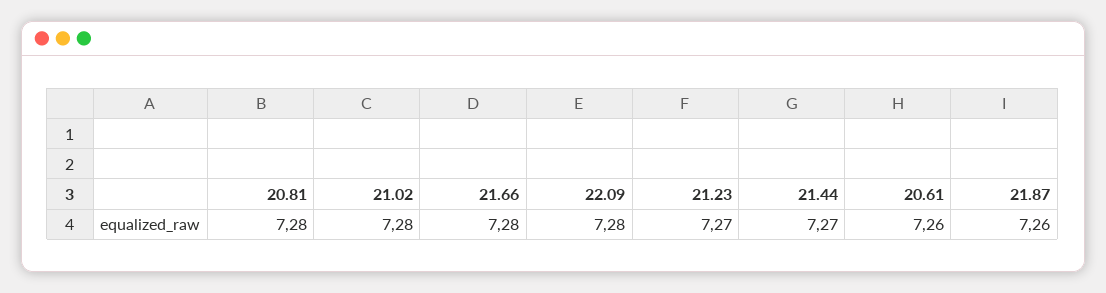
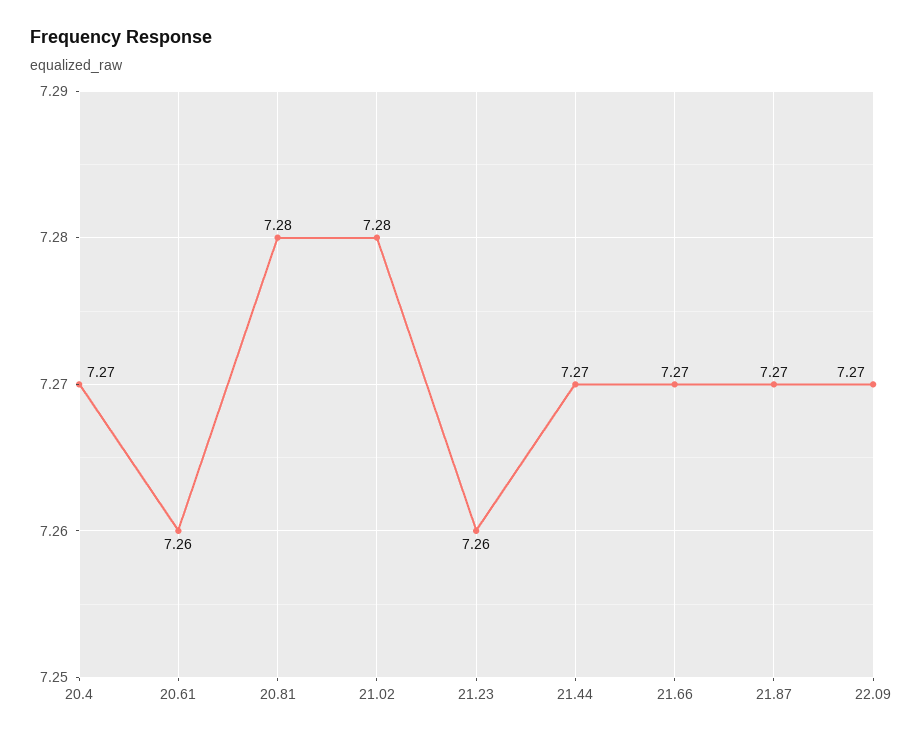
  {
    "20.81": 7.28,
    "21.02": 7.28,
-   "21.66": 7.28,
+   "21.66": 7.27,
-   "22.09": 7.28,
+   "22.09": 7.27,
-   "21.23": 7.27,
+   "21.23": 7.26,
    "21.44": 7.27,
    "20.61": 7.26,
-   "21.87": 7.26
+   "21.87": 7.27,
+   "20.4": 7.27
  }

